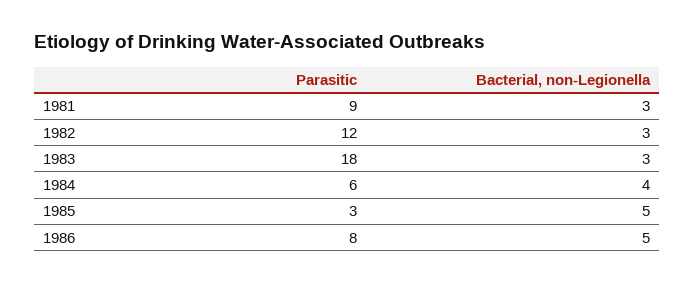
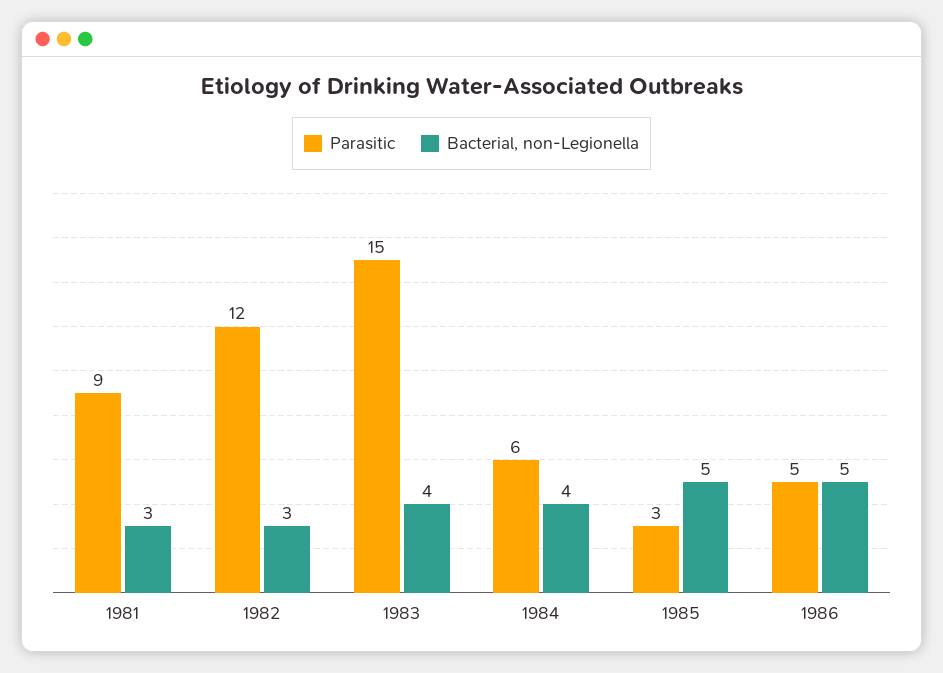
  {
    "Parasitic": {
      "1981": 9,
      "1982": 12,
-     "1983": 18,
+     "1983": 15,
      "1984": 6,
      "1985": 3,
-     "1986": 8
+     "1986": 5
    },
    "Bacterial, non-Legionella": {
      "1981": 3,
      "1982": 3,
-     "1983": 3,
+     "1983": 4,
      "1984": 4,
      "1985": 5,
      "1986": 5
    }
  }

